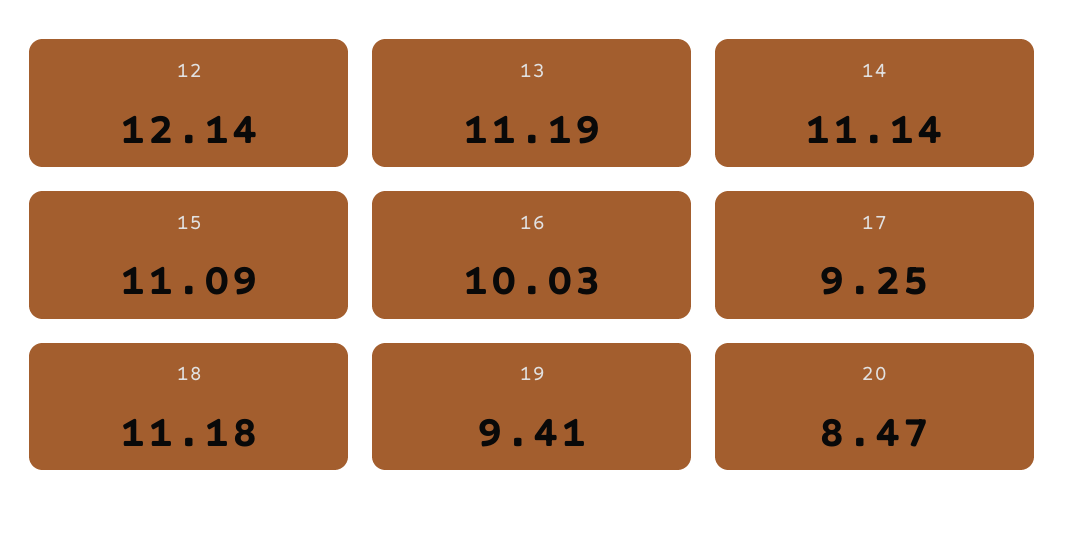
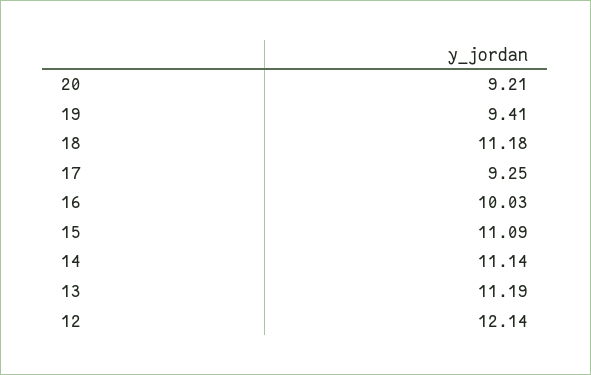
  {
    "12": 12.14,
    "13": 11.19,
    "14": 11.14,
    "15": 11.09,
    "16": 10.03,
    "17": 9.25,
    "18": 11.18,
    "19": 9.41,
-   "20": 8.47
+   "20": 9.21
  }

